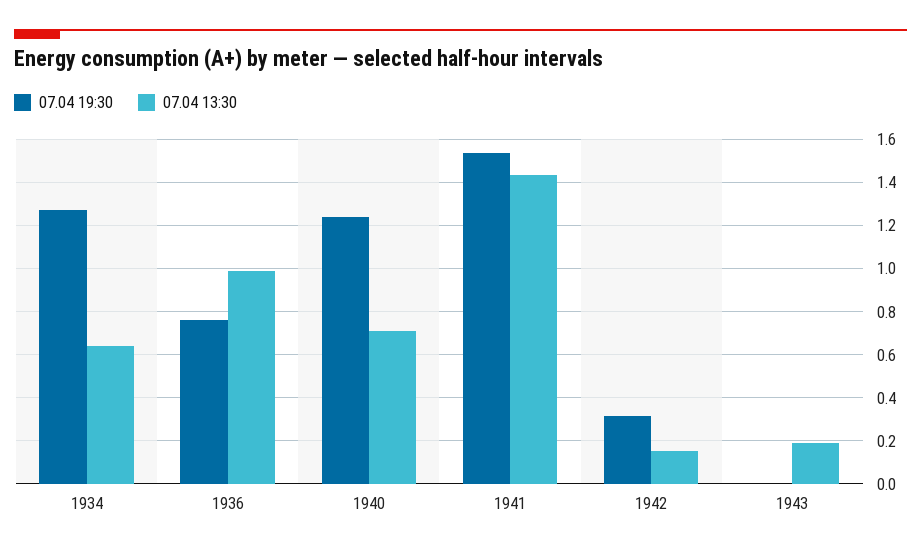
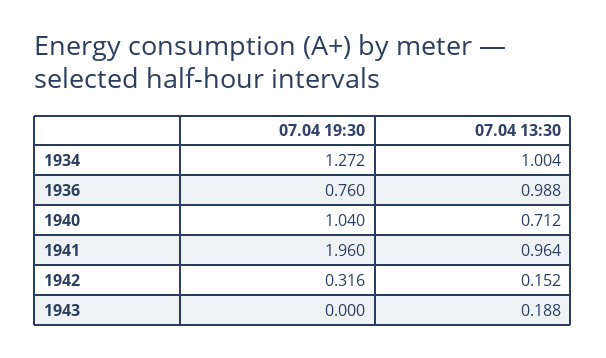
  {
    "07.04 19:30": {
      "1934": 1.272,
      "1936": 0.76,
-     "1940": 1.25,
+     "1940": 1.04,
-     "1941": 1.55,
+     "1941": 1.96,
      "1942": 0.316,
      "1943": 0
    },
    "07.04 13:30": {
-     "1934": 0.65,
+     "1934": 1.004,
      "1936": 0.988,
      "1940": 0.712,
-     "1941": 1.45,
+     "1941": 0.964,
      "1942": 0.152,
      "1943": 0.188
    }
  }

